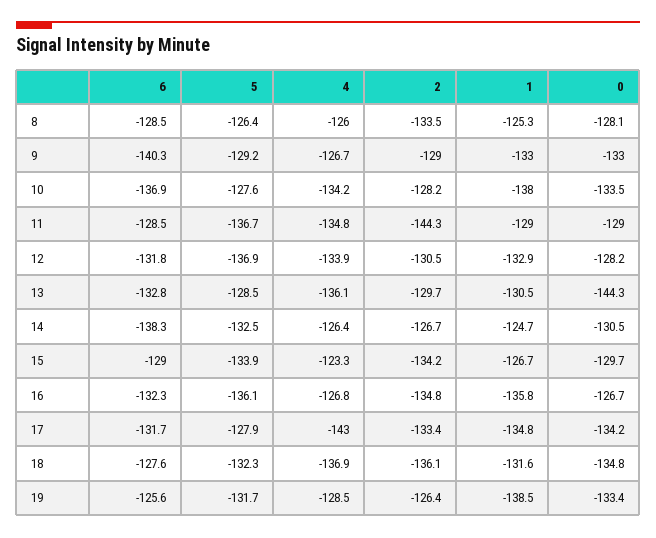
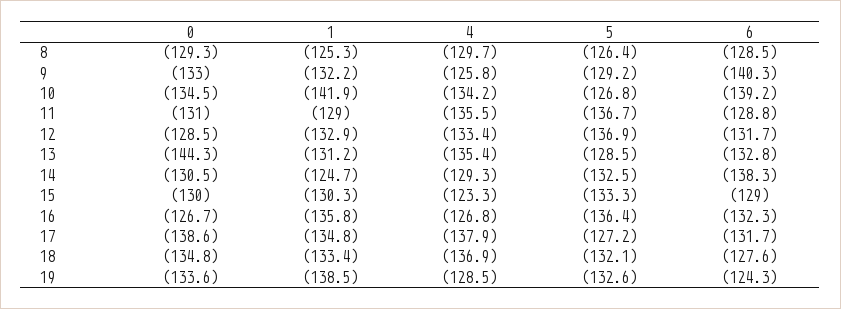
  {
    "6": {
      "8": -128.5,
      "9": -140.3,
-     "10": -136.9,
+     "10": -139.2,
-     "11": -128.5,
+     "11": -128.8,
-     "12": -131.8,
+     "12": -131.7,
      "13": -132.8,
      "14": -138.3,
      "15": -129,
      "16": -132.3,
      "17": -131.7,
      "18": -127.6,
-     "19": -125.6
+     "19": -124.3
    },
    "5": {
      "8": -126.4,
      "9": -129.2,
-     "10": -127.6,
+     "10": -126.8,
      "11": -136.7,
      "12": -136.9,
      "13": -128.5,
      "14": -132.5,
-     "15": -133.9,
+     "15": -133.3,
-     "16": -136.1,
+     "16": -136.4,
-     "17": -127.9,
+     "17": -127.2,
-     "18": -132.3,
+     "18": -132.1,
-     "19": -131.7
+     "19": -132.6
    },
    "4": {
-     "8": -126,
+     "8": -129.7,
-     "9": -126.7,
+     "9": -125.8,
      "10": -134.2,
-     "11": -134.8,
+     "11": -135.5,
-     "12": -133.9,
+     "12": -133.4,
-     "13": -136.1,
+     "13": -135.4,
-     "14": -126.4,
+     "14": -129.3,
      "15": -123.3,
      "16": -126.8,
-     "17": -143,
+     "17": -137.9,
      "18": -136.9,
      "19": -128.5
    },
-   "2": {
-     "8": -133.5,
-     "9": -129,
-     "10": -128.2,
-     "11": -144.3,
-     "12": -130.5,
-     "13": -129.7,
-     "14": -126.7,
-     "15": -134.2,
-     "16": -134.8,
-     "17": -133.4,
-     "18": -136.1,
-     "19": -126.4
-   },
    "1": {
      "8": -125.3,
-     "9": -133,
+     "9": -132.2,
-     "10": -138,
+     "10": -141.9,
      "11": -129,
      "12": -132.9,
-     "13": -130.5,
+     "13": -131.2,
      "14": -124.7,
-     "15": -126.7,
+     "15": -130.3,
      "16": -135.8,
      "17": -134.8,
-     "18": -131.6,
+     "18": -133.4,
      "19": -138.5
    },
    "0": {
-     "8": -128.1,
+     "8": -129.3,
      "9": -133,
-     "10": -133.5,
+     "10": -134.5,
-     "11": -129,
+     "11": -131,
-     "12": -128.2,
+     "12": -128.5,
      "13": -144.3,
      "14": -130.5,
-     "15": -129.7,
+     "15": -130,
      "16": -126.7,
-     "17": -134.2,
+     "17": -138.6,
      "18": -134.8,
-     "19": -133.4
+     "19": -133.6
    }
  }

